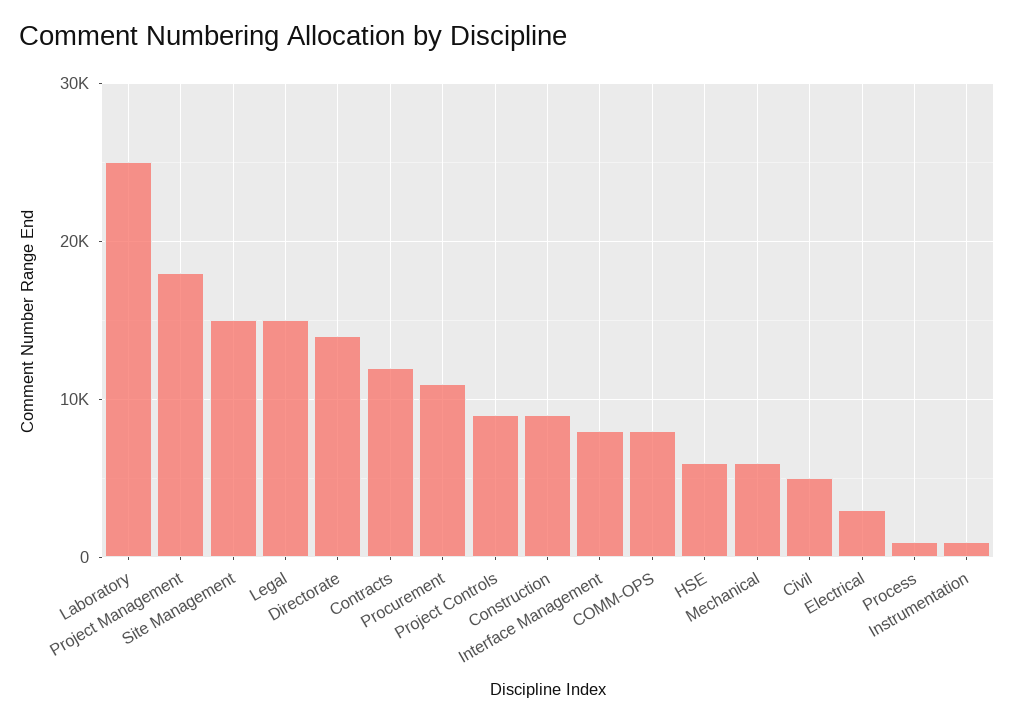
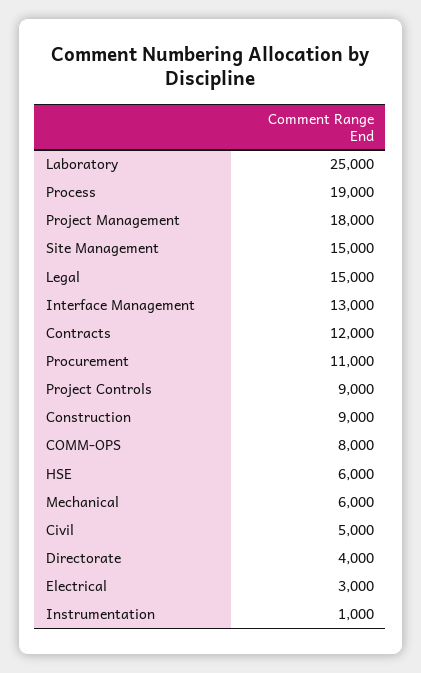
  {
    "Laboratory": 25000,
    "Project Management": 18000,
    "Site Management": 15000,
    "Legal": 15000,
-   "Directorate": 14000,
+   "Directorate": 4000,
    "Contracts": 12000,
    "Procurement": 11000,
    "Project Controls": 9000,
    "Construction": 9000,
-   "Interface Management": 8000,
+   "Interface Management": 13000,
    "COMM-OPS": 8000,
    "HSE": 6000,
    "Mechanical": 6000,
    "Civil": 5000,
    "Electrical": 3000,
-   "Process": 1000,
+   "Process": 19000,
    "Instrumentation": 1000
  }

